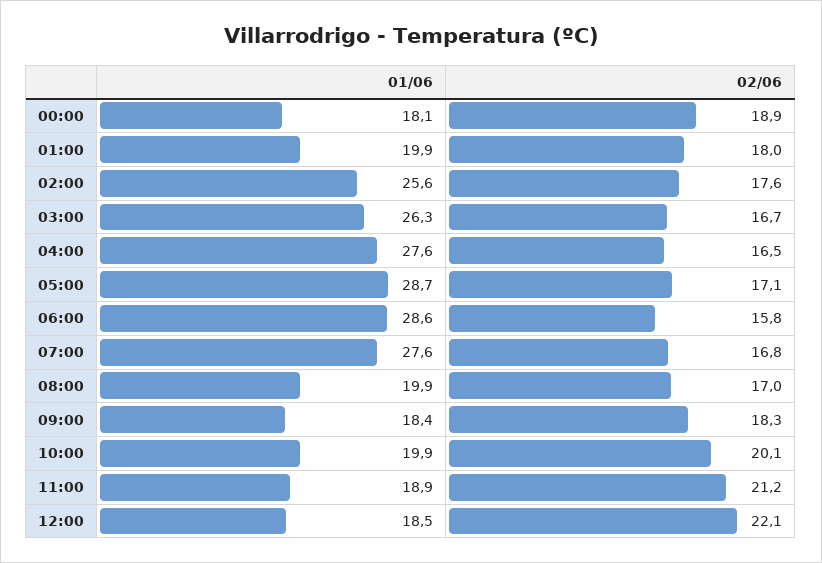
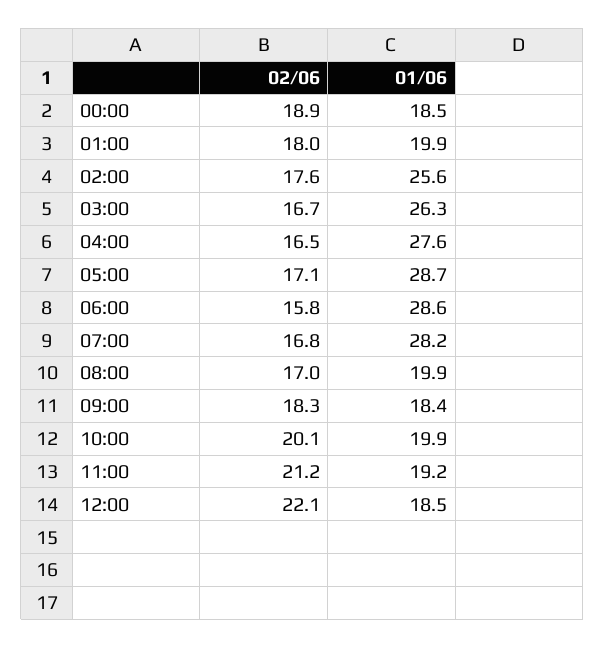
  {
    "01/06": {
-     "00:00": 18.1,
+     "00:00": 18.5,
      "01:00": 19.9,
      "02:00": 25.6,
      "03:00": 26.3,
      "04:00": 27.6,
      "05:00": 28.7,
      "06:00": 28.6,
-     "07:00": 27.6,
+     "07:00": 28.2,
      "08:00": 19.9,
      "09:00": 18.4,
      "10:00": 19.9,
-     "11:00": 18.9,
+     "11:00": 19.2,
      "12:00": 18.5
    },
    "02/06": {
      "00:00": 18.9,
      "01:00": 18,
      "02:00": 17.6,
      "03:00": 16.7,
      "04:00": 16.5,
      "05:00": 17.1,
      "06:00": 15.8,
      "07:00": 16.8,
      "08:00": 17,
      "09:00": 18.3,
      "10:00": 20.1,
      "11:00": 21.2,
      "12:00": 22.1
    }
  }

